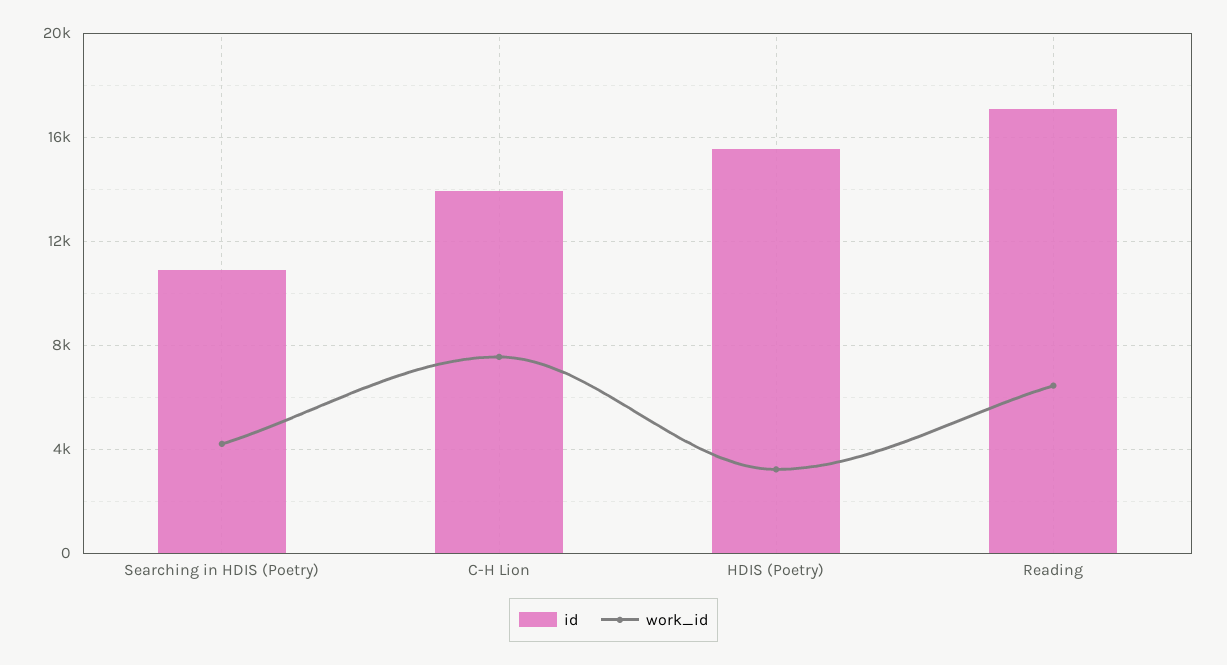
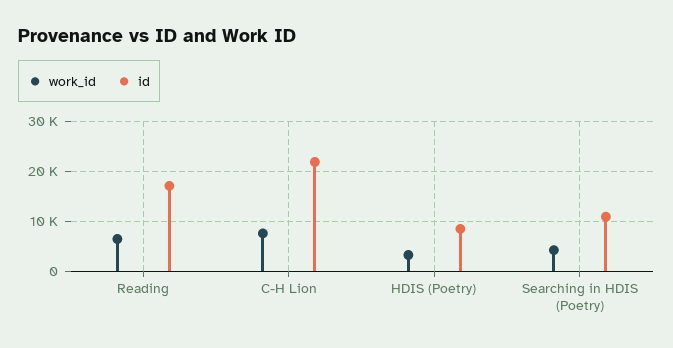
  {
    "id": {
      "Searching in HDIS (Poetry)": 11000,
-     "C-H Lion": 14000,
+     "C-H Lion": 22000,
-     "HDIS (Poetry)": 15500,
+     "HDIS (Poetry)": 8000,
      "Reading": 17000
    },
    "work_id": {
      "Searching in HDIS (Poetry)": 4000,
      "C-H Lion": 7500,
      "HDIS (Poetry)": 3000,
      "Reading": 6500
    }
  }

